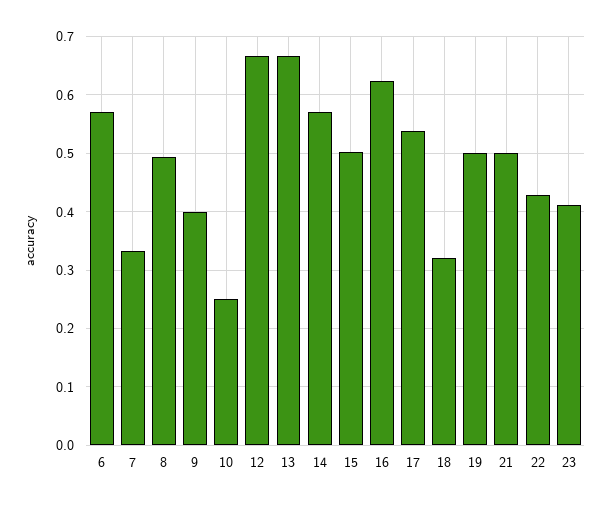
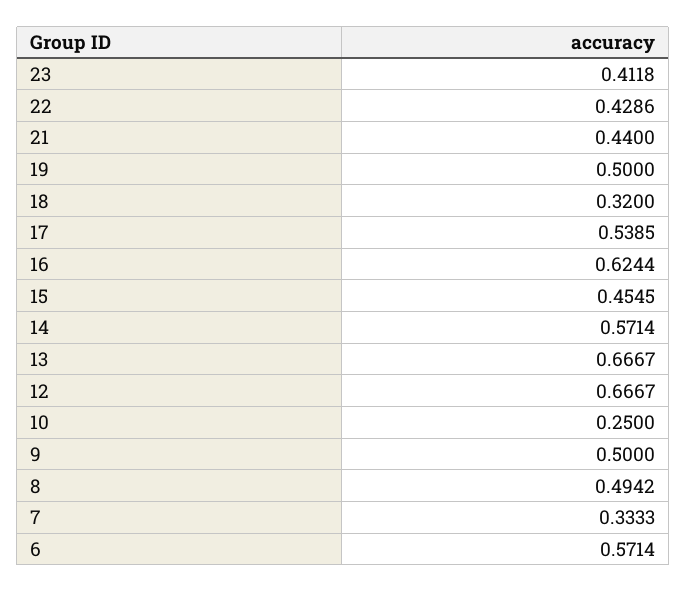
  {
    "6": 0.5714,
    "7": 0.3333,
    "8": 0.4942,
-   "9": 0.4,
+   "9": 0.5,
    "10": 0.25,
    "12": 0.6667,
    "13": 0.6667,
    "14": 0.5714,
-   "15": 0.5,
+   "15": 0.4545,
    "16": 0.6244,
    "17": 0.5385,
    "18": 0.32,
    "19": 0.5,
-   "21": 0.5,
+   "21": 0.44,
    "22": 0.4286,
    "23": 0.4118
  }

